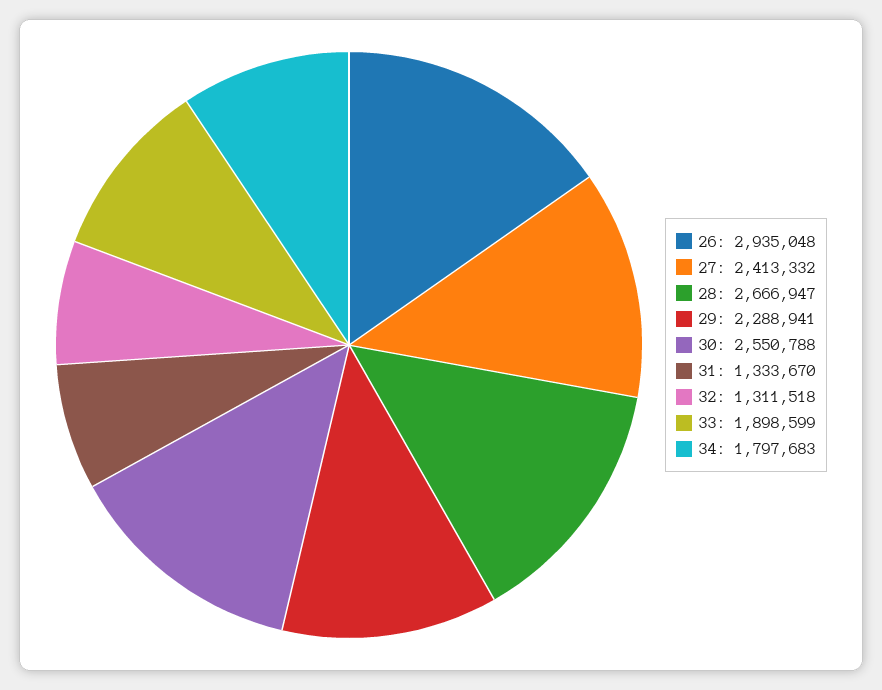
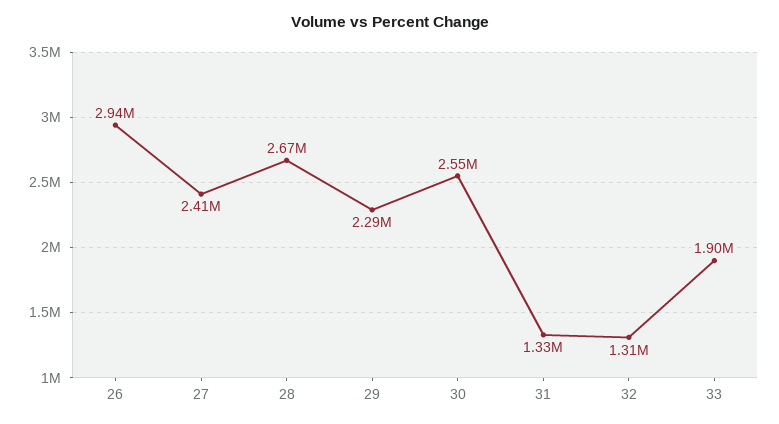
  {
    "26": 2935048,
    "27": 2413332,
    "28": 2666947,
    "29": 2288941,
    "30": 2550788,
    "31": 1333670,
    "32": 1311518,
-   "33": 1898599,
+   "33": 1898599
-   "34": 1797683
  }

